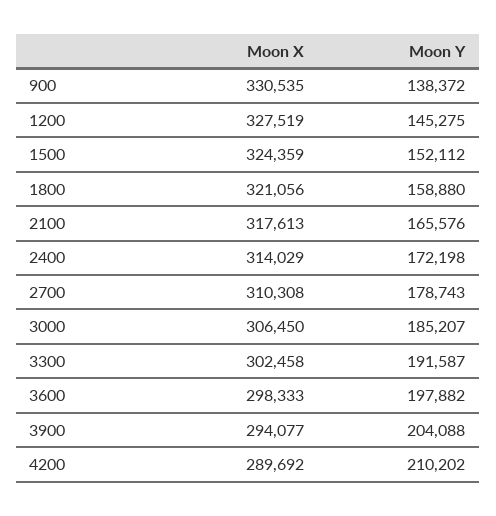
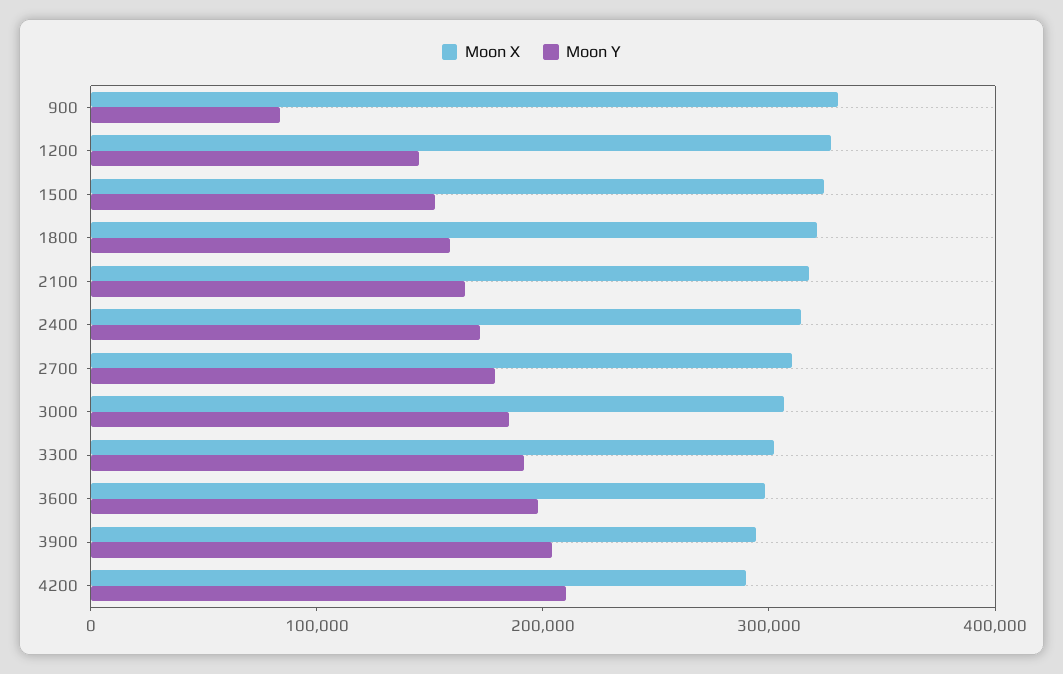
  {
    "Moon X": {
      "900": 330535,
      "1200": 327519,
      "1500": 324359,
      "1800": 321056,
      "2100": 317613,
      "2400": 314029,
      "2700": 310308,
      "3000": 306450,
      "3300": 302458,
      "3600": 298333,
      "3900": 294077,
      "4200": 289692
    },
    "Moon Y": {
-     "900": 138372,
+     "900": 80000,
      "1200": 145275,
      "1500": 152112,
      "1800": 158880,
      "2100": 165576,
      "2400": 172198,
      "2700": 178743,
      "3000": 185207,
      "3300": 191587,
      "3600": 197882,
      "3900": 204088,
      "4200": 210202
    }
  }

